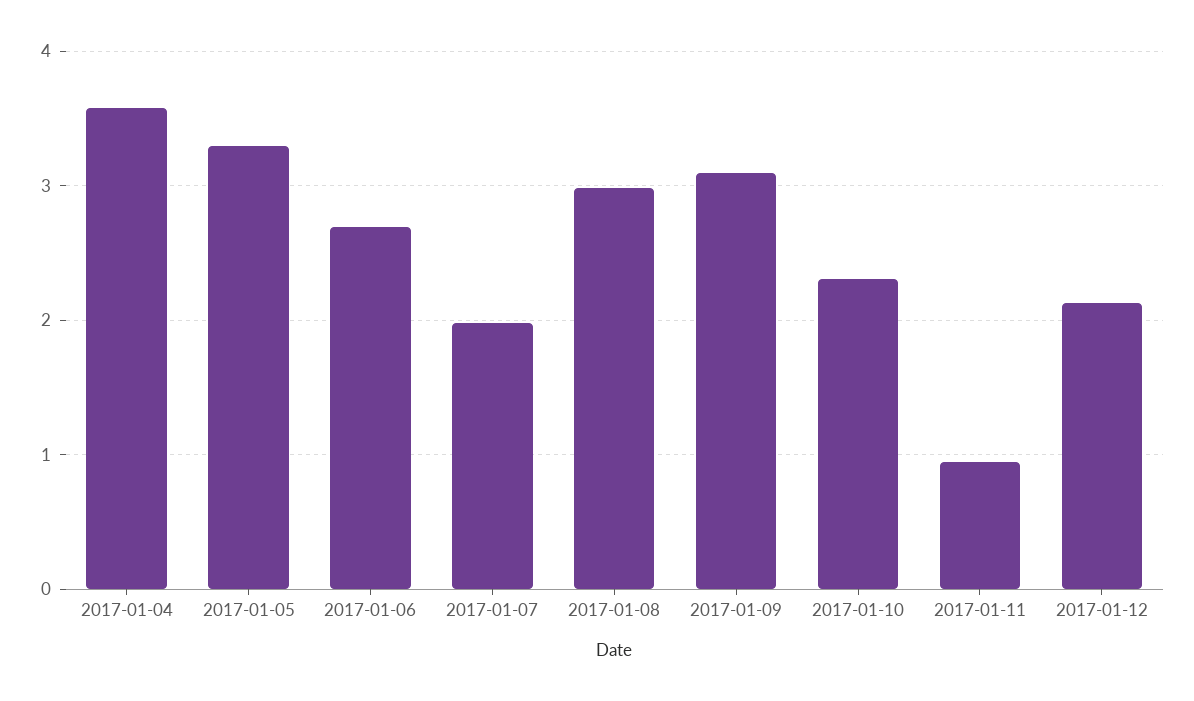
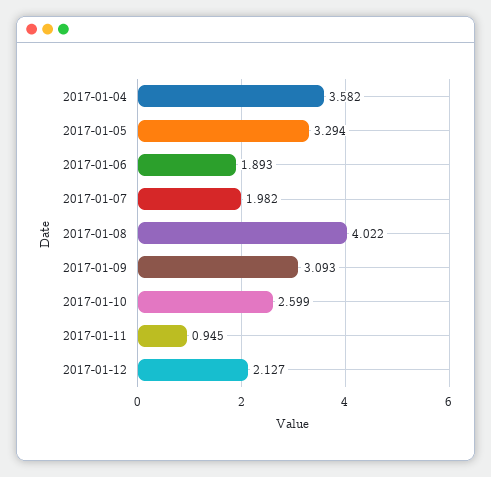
  {
    "2017-01-04": 3.582,
    "2017-01-05": 3.294,
-   "2017-01-06": 2.7,
+   "2017-01-06": 1.893,
    "2017-01-07": 1.982,
-   "2017-01-08": 3,
+   "2017-01-08": 4.022,
    "2017-01-09": 3.093,
-   "2017-01-10": 2.3,
+   "2017-01-10": 2.599,
    "2017-01-11": 0.945,
    "2017-01-12": 2.127
  }

